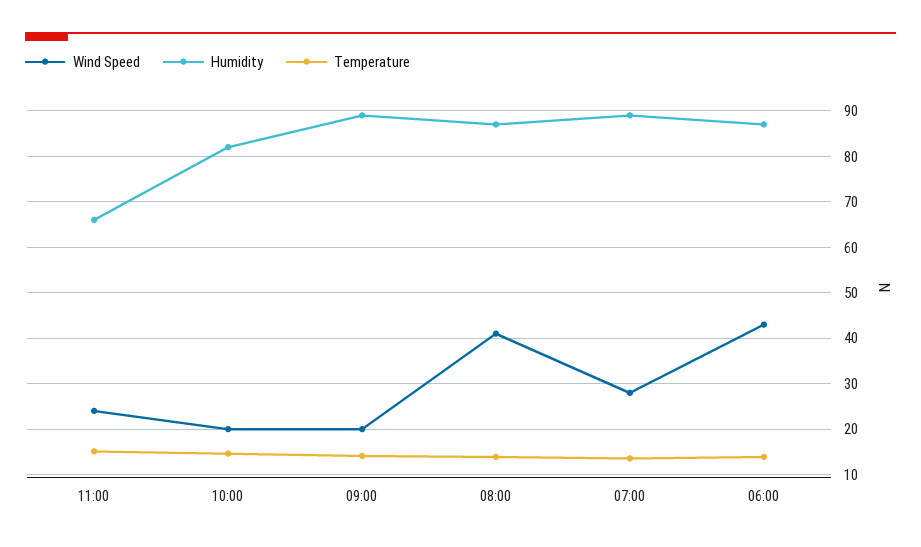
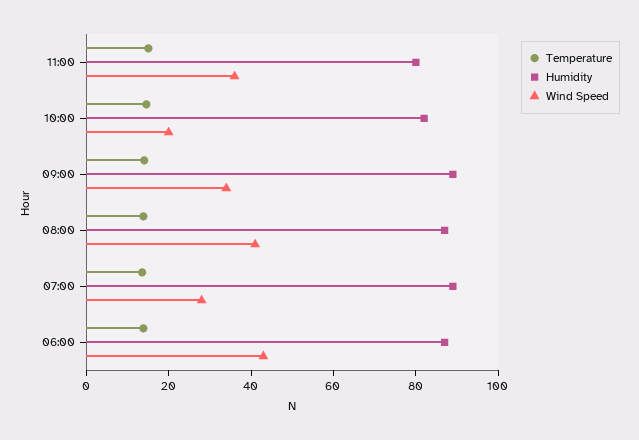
  {
    "Wind Speed": {
-     "11:00": 24,
+     "11:00": 35,
      "10:00": 20,
-     "09:00": 20,
+     "09:00": 35,
      "08:00": 42,
      "07:00": 28,
      "06:00": 44
    },
    "Humidity": {
-     "11:00": 66,
+     "11:00": 80,
      "10:00": 82,
      "09:00": 90,
      "08:00": 88,
      "07:00": 90,
      "06:00": 88
    },
    "Temperature": {
      "11:00": 16,
      "10:00": 14,
      "09:00": 14,
      "08:00": 14,
      "07:00": 14,
      "06:00": 14
    }
  }

